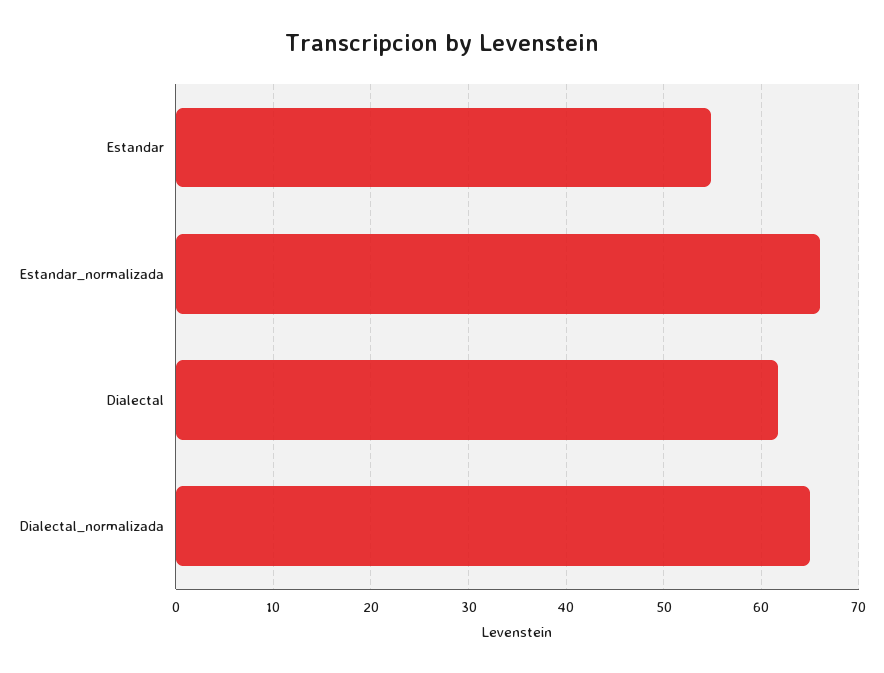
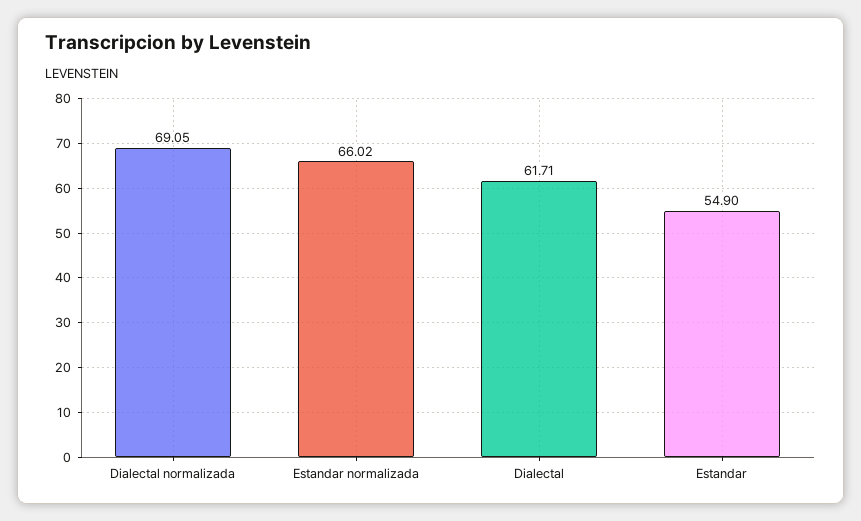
  {
    "Estandar": 54.9,
    "Estandar_normalizada": 66.02,
    "Dialectal": 61.71,
-   "Dialectal_normalizada": 65
+   "Dialectal_normalizada": 69.05
  }

